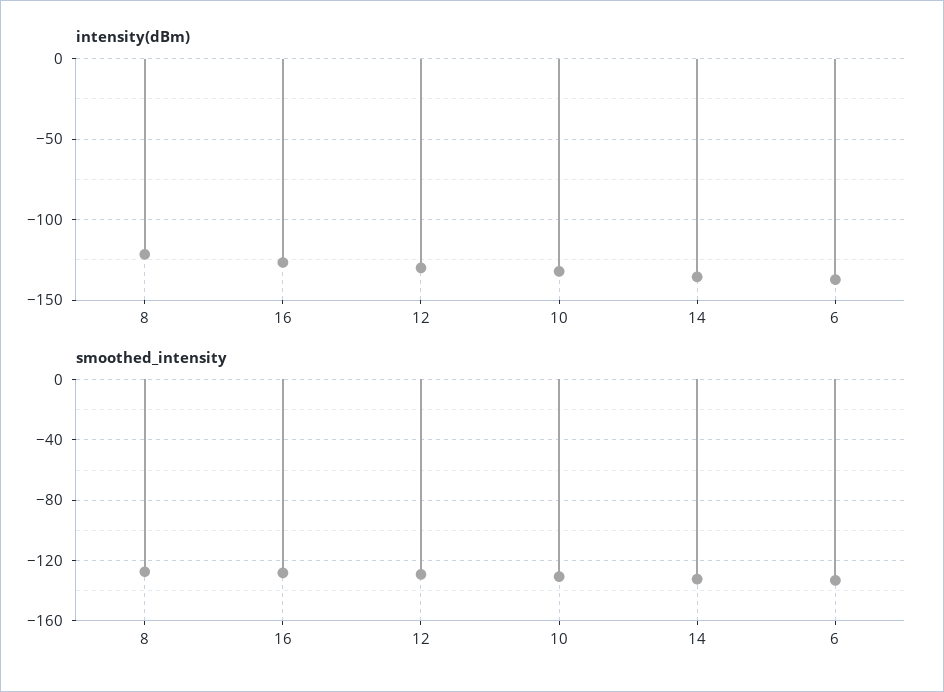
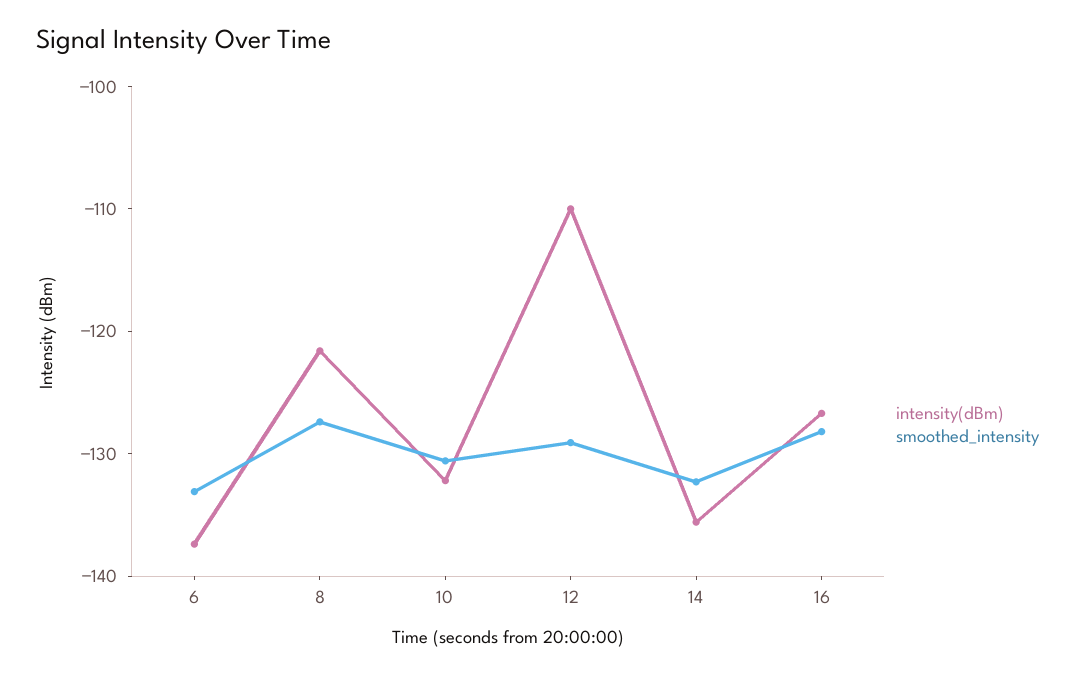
  {
    "intensity(dBm)": {
      "8": -122,
      "16": -126,
-     "12": -130,
+     "12": -110,
      "10": -132,
      "14": -136,
      "6": -138
    },
    "smoothed_intensity": {
      "8": -128,
      "16": -128,
      "12": -130,
      "10": -130,
      "14": -132,
      "6": -134
    }
  }

